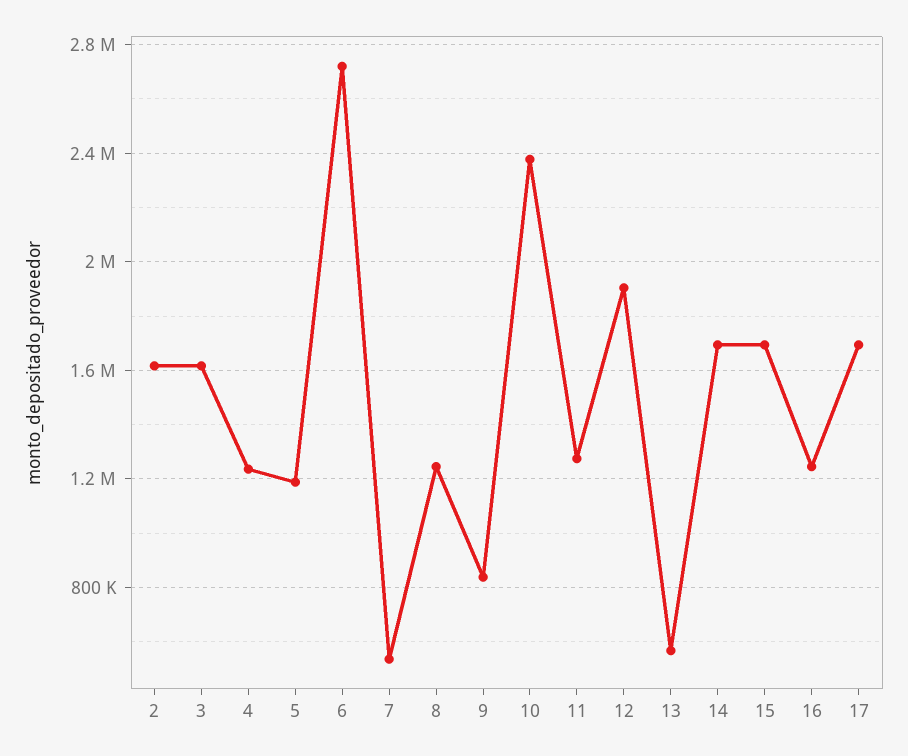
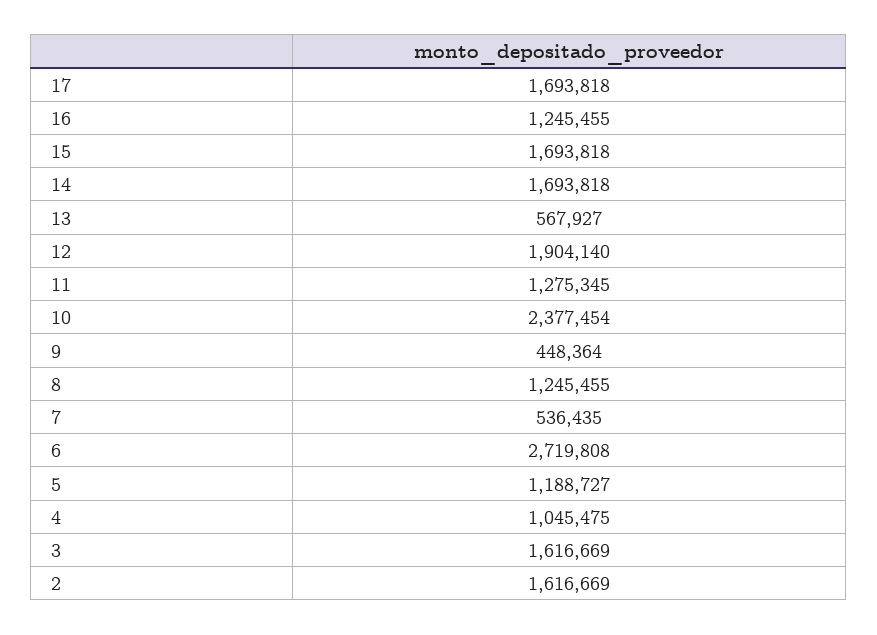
  {
    "2": 1616669,
    "3": 1616669,
-   "4": 1250000,
+   "4": 1045475,
    "5": 1188727,
    "6": 2719808,
    "7": 536435,
    "8": 1245455,
-   "9": 850000,
+   "9": 448364,
    "10": 2377454,
    "11": 1275345,
    "12": 1904140,
    "13": 567927,
    "14": 1693818,
    "15": 1693818,
    "16": 1245455,
    "17": 1693818
  }

